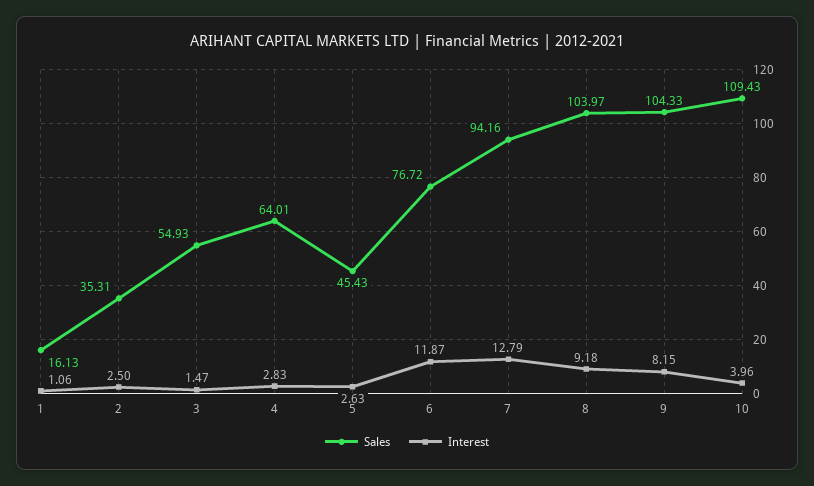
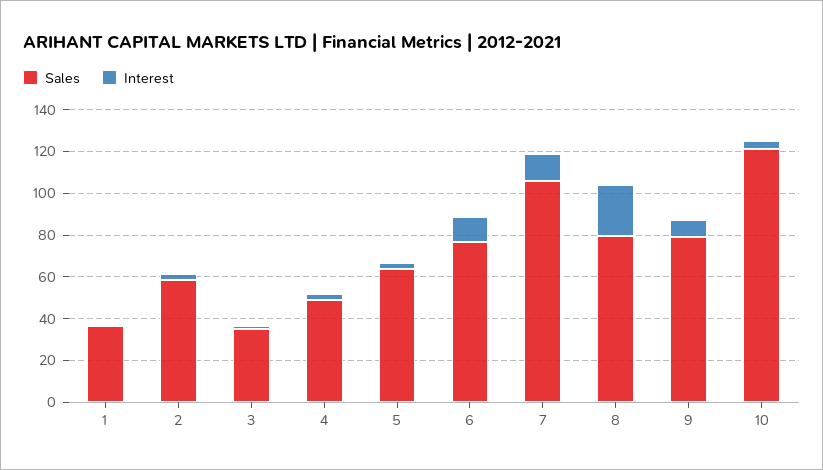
  {
    "Sales": {
-     "1": 16.13,
+     "1": 35,
-     "2": 35.31,
+     "2": 60,
-     "3": 54.93,
+     "3": 35,
-     "4": 64.01,
+     "4": 50,
-     "5": 45.43,
+     "5": 65,
      "6": 76.72,
-     "7": 94.16,
+     "7": 105,
-     "8": 103.97,
+     "8": 80,
-     "9": 104.33,
+     "9": 80,
-     "10": 109.43
+     "10": 120
    },
    "Interest": {
      "1": 1.06,
      "2": 2.5,
      "3": 1.47,
      "4": 2.83,
      "5": 2.63,
      "6": 11.87,
      "7": 12.79,
-     "8": 9.18,
+     "8": 25,
      "9": 8.15,
      "10": 3.96
    }
  }

